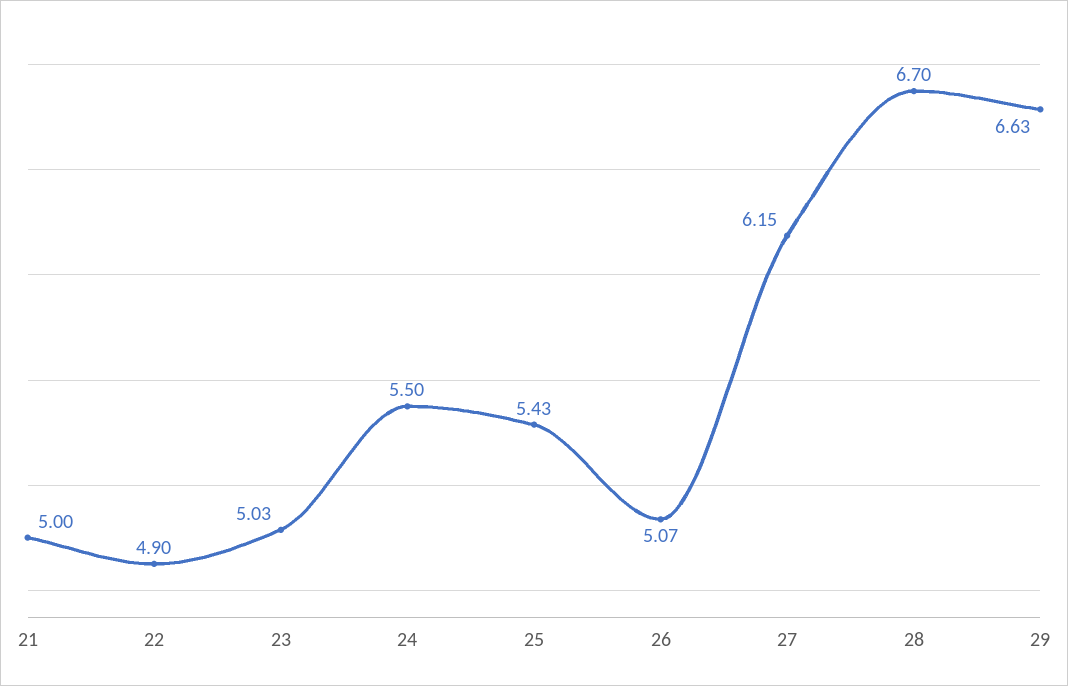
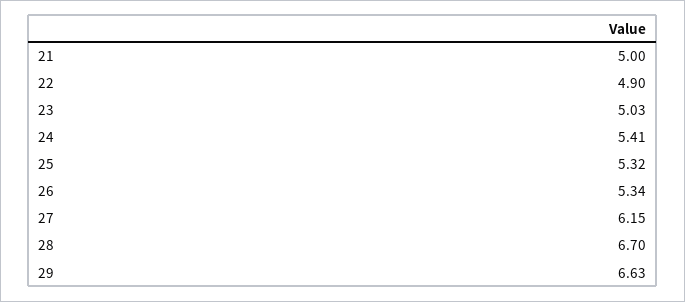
  {
    "21": 5,
    "22": 4.9,
    "23": 5.03,
-   "24": 5.5,
+   "24": 5.41,
-   "25": 5.43,
+   "25": 5.32,
-   "26": 5.07,
+   "26": 5.34,
    "27": 6.15,
    "28": 6.7,
    "29": 6.63
  }

